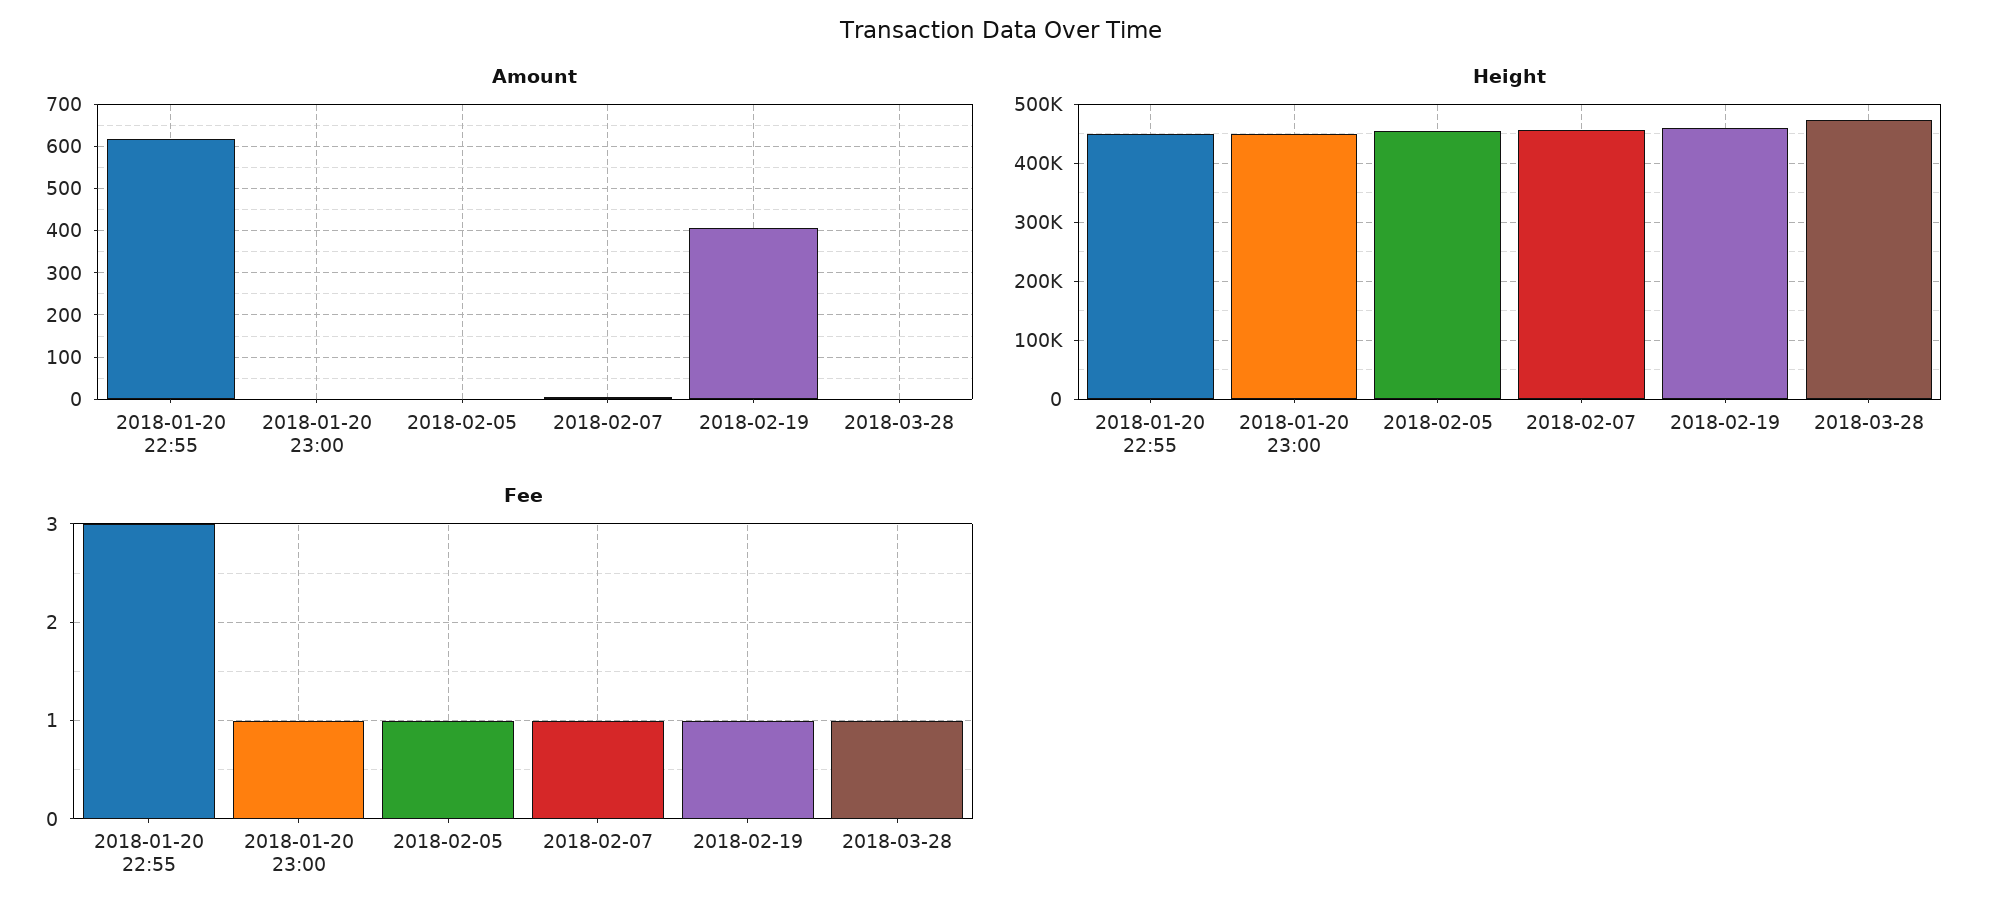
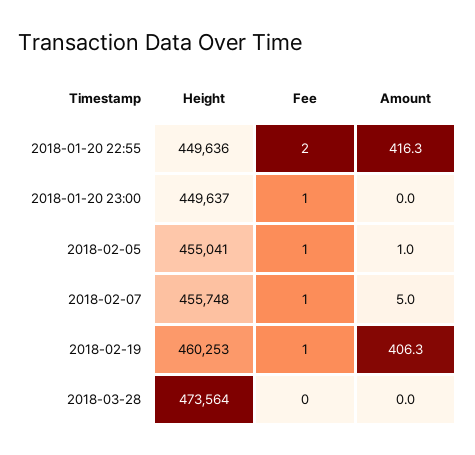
  {
    "Amount": {
-     "2018-01-20 22:55": 620,
+     "2018-01-20 22:55": 416.3,
      "2018-01-20 23:00": 0,
      "2018-02-05": 1,
      "2018-02-07": 5,
      "2018-02-19": 406.3,
      "2018-03-28": 0
    },
    "Height": {
      "2018-01-20 22:55": 449636,
      "2018-01-20 23:00": 449637,
      "2018-02-05": 455041,
      "2018-02-07": 455748,
      "2018-02-19": 460253,
      "2018-03-28": 473564
    },
    "Fee": {
-     "2018-01-20 22:55": 3,
+     "2018-01-20 22:55": 2,
      "2018-01-20 23:00": 1,
      "2018-02-05": 1,
      "2018-02-07": 1,
      "2018-02-19": 1,
-     "2018-03-28": 1
+     "2018-03-28": 0
    }
  }

